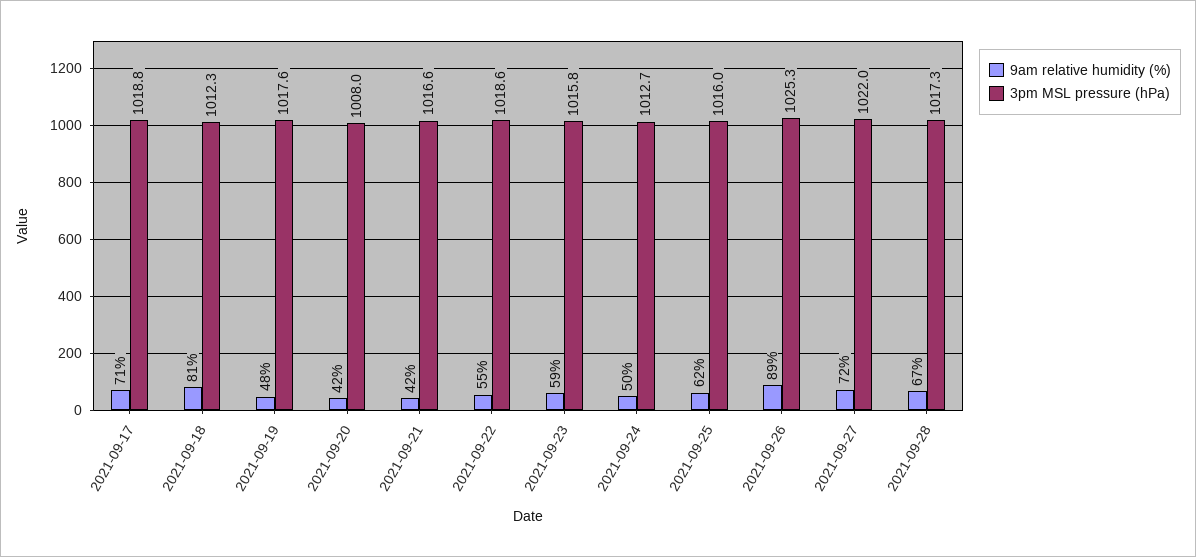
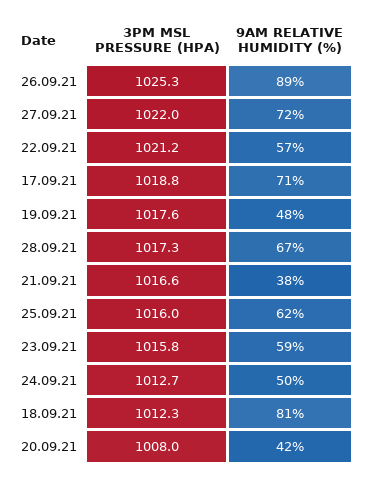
  {
    "9am relative humidity (%)": {
      "2021-09-17": 71,
      "2021-09-18": 81,
      "2021-09-19": 48,
      "2021-09-20": 42,
-     "2021-09-21": 42,
+     "2021-09-21": 38,
-     "2021-09-22": 55,
+     "2021-09-22": 57,
      "2021-09-23": 59,
      "2021-09-24": 50,
      "2021-09-25": 62,
      "2021-09-26": 89,
      "2021-09-27": 72,
      "2021-09-28": 67
    },
    "3pm MSL pressure (hPa)": {
      "2021-09-17": 1018.8,
      "2021-09-18": 1012.3,
      "2021-09-19": 1017.6,
      "2021-09-20": 1008,
      "2021-09-21": 1016.6,
-     "2021-09-22": 1018.6,
+     "2021-09-22": 1021.2,
      "2021-09-23": 1015.8,
      "2021-09-24": 1012.7,
      "2021-09-25": 1016,
      "2021-09-26": 1025.3,
      "2021-09-27": 1022,
      "2021-09-28": 1017.3
    }
  }

